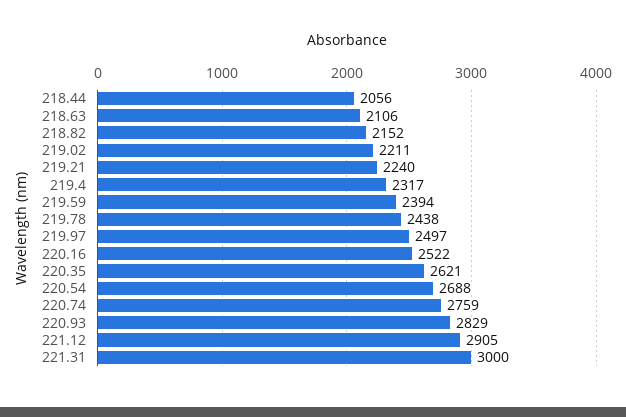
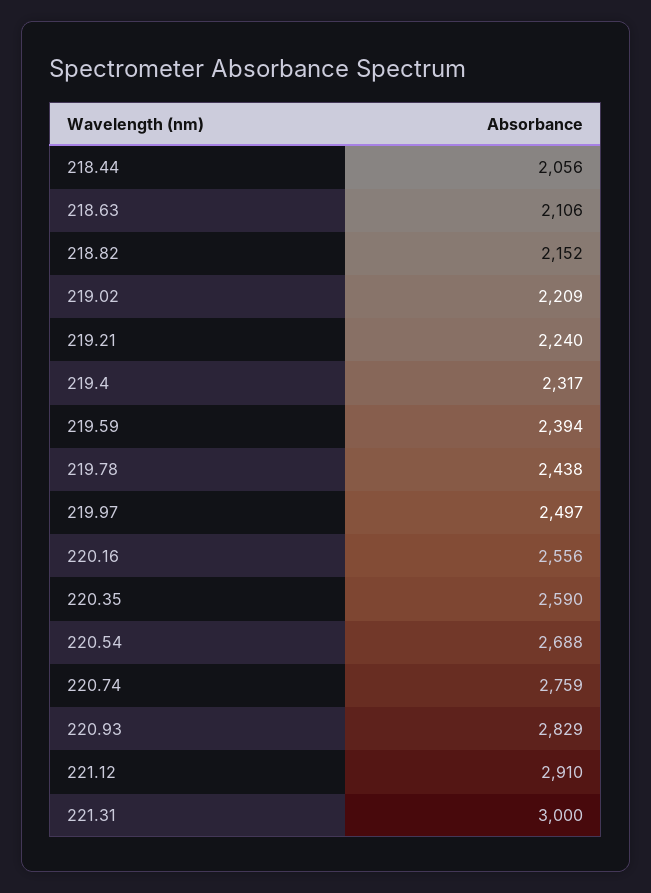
  {
    "218.44": 2056,
    "218.63": 2106,
    "218.82": 2152,
-   "219.02": 2211,
+   "219.02": 2209,
    "219.21": 2240,
    "219.4": 2317,
    "219.59": 2394,
    "219.78": 2438,
    "219.97": 2497,
-   "220.16": 2522,
+   "220.16": 2556,
-   "220.35": 2621,
+   "220.35": 2590,
    "220.54": 2688,
    "220.74": 2759,
    "220.93": 2829,
-   "221.12": 2905,
+   "221.12": 2910,
    "221.31": 3000
  }

